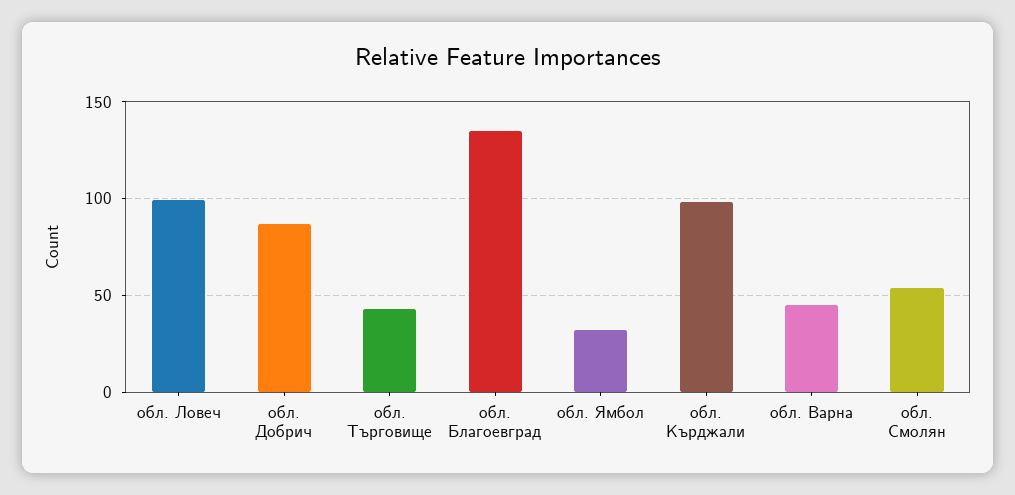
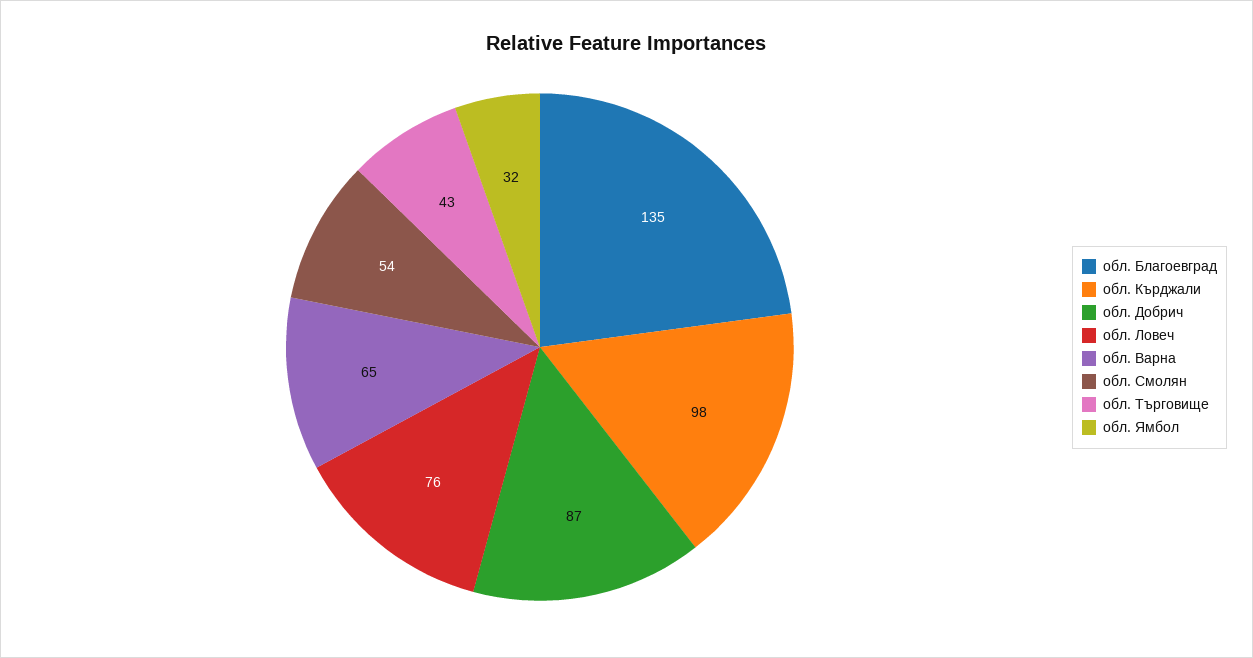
  {
-   "обл. Ловеч": 100,
+   "обл. Ловеч": 76,
    "обл. Добрич": 87,
    "обл. Търговище": 43,
    "обл. Благоевград": 135,
    "обл. Ямбол": 32,
    "обл. Кърджали": 98,
-   "обл. Варна": 45,
+   "обл. Варна": 65,
    "обл. Смолян": 54
  }

